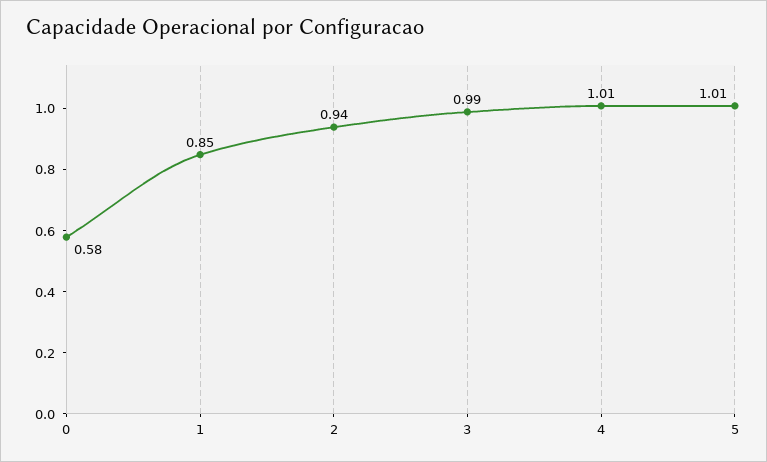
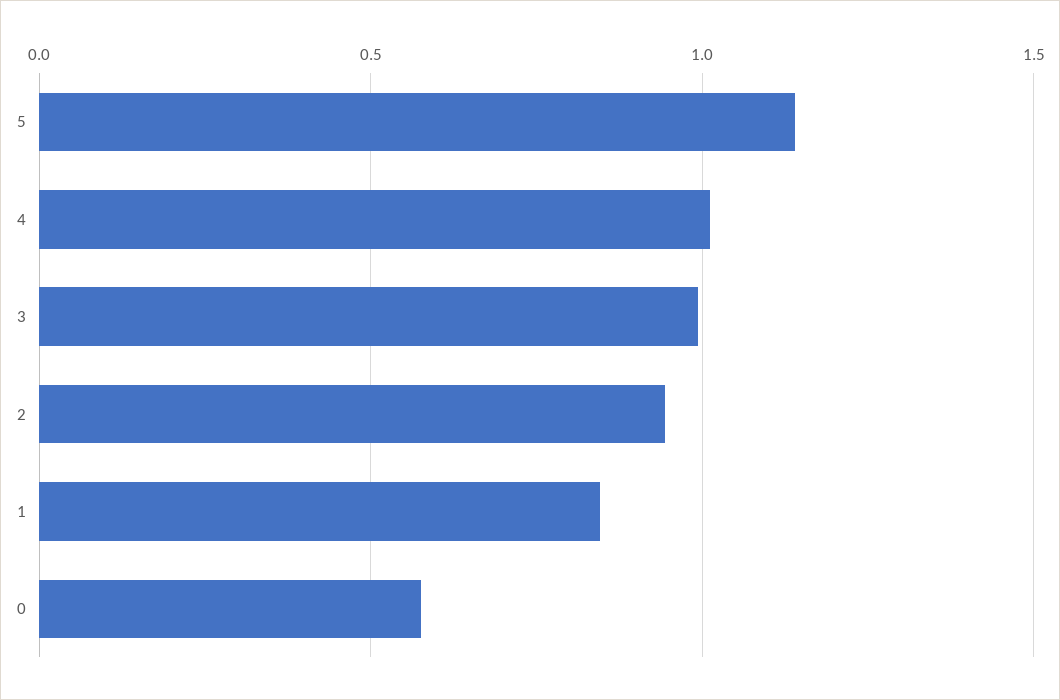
  {
    "0": 0.58,
    "1": 0.85,
    "2": 0.94,
    "3": 0.99,
    "4": 1.01,
-   "5": 1.01
+   "5": 1.15
  }

